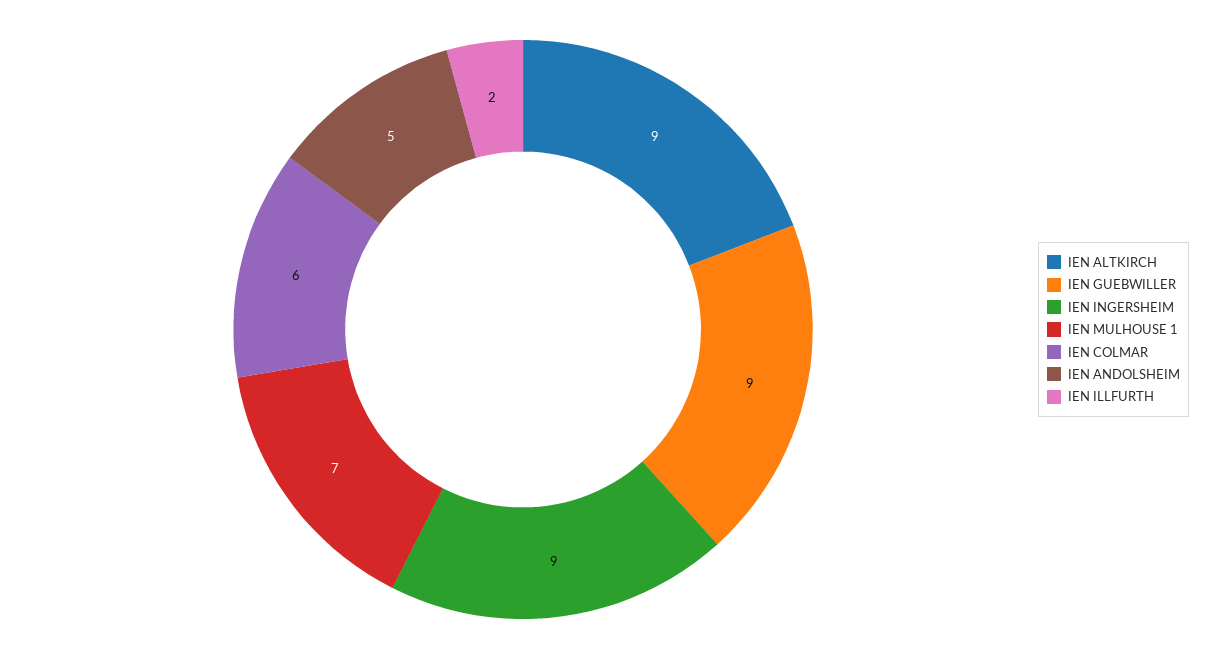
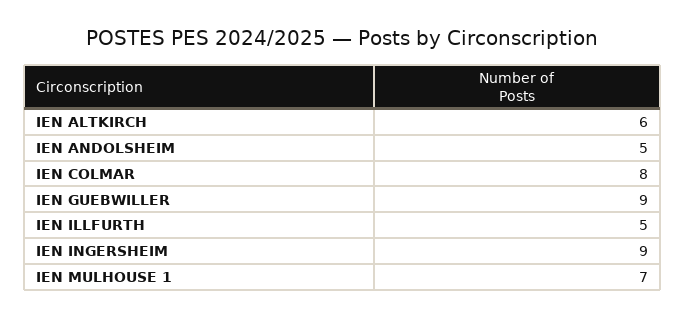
  {
-   "IEN ALTKIRCH": 9,
+   "IEN ALTKIRCH": 6,
    "IEN GUEBWILLER": 9,
    "IEN INGERSHEIM": 9,
    "IEN MULHOUSE 1": 7,
-   "IEN COLMAR": 6,
+   "IEN COLMAR": 8,
    "IEN ANDOLSHEIM": 5,
-   "IEN ILLFURTH": 2
+   "IEN ILLFURTH": 5
  }

